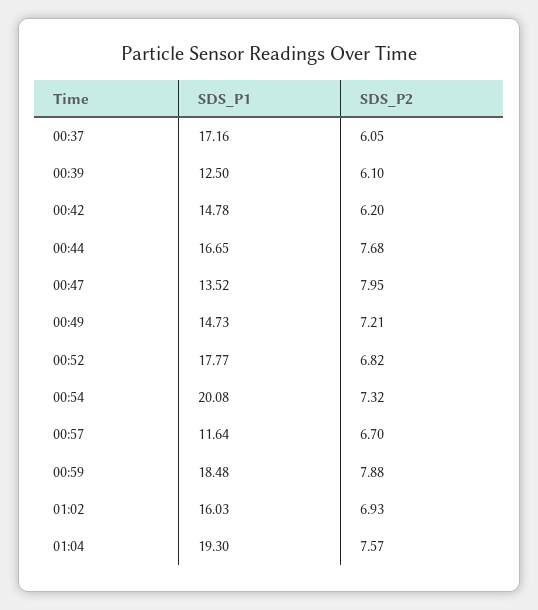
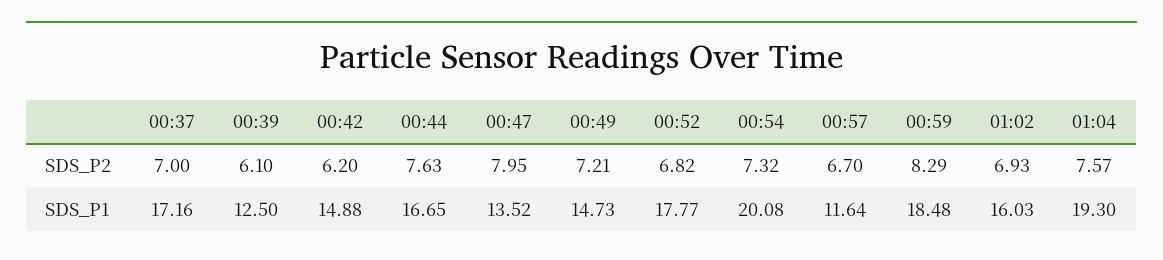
  {
    "SDS_P1": {
      "00:37": 17.16,
      "00:39": 12.5,
-     "00:42": 14.78,
+     "00:42": 14.88,
      "00:44": 16.65,
      "00:47": 13.52,
      "00:49": 14.73,
      "00:52": 17.77,
      "00:54": 20.08,
      "00:57": 11.64,
      "00:59": 18.48,
      "01:02": 16.03,
      "01:04": 19.3
    },
    "SDS_P2": {
-     "00:37": 6.05,
+     "00:37": 7,
      "00:39": 6.1,
      "00:42": 6.2,
-     "00:44": 7.68,
+     "00:44": 7.63,
      "00:47": 7.95,
      "00:49": 7.21,
      "00:52": 6.82,
      "00:54": 7.32,
      "00:57": 6.7,
-     "00:59": 7.88,
+     "00:59": 8.29,
      "01:02": 6.93,
      "01:04": 7.57
    }
  }

